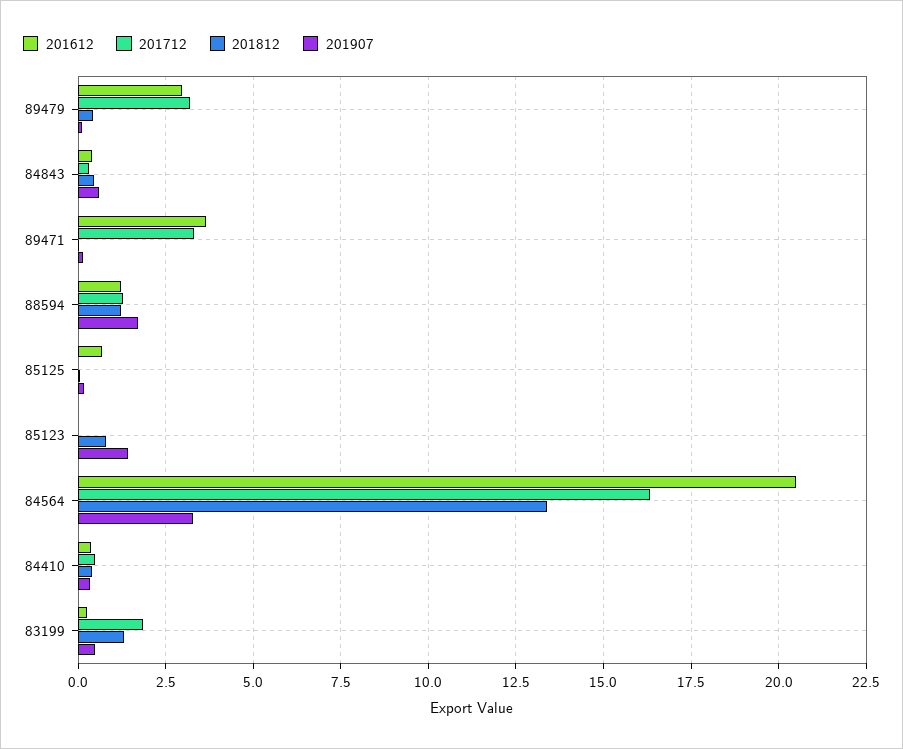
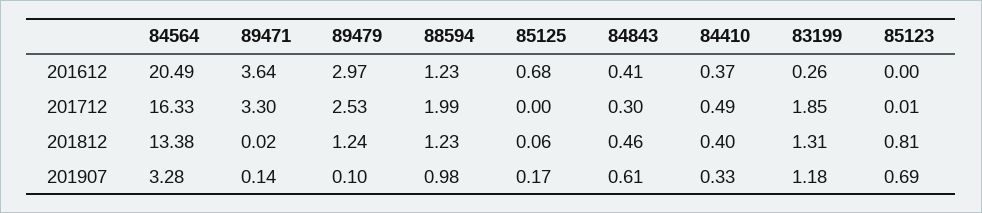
  {
    "201612": {
      "89479": 2.97,
      "84843": 0.41,
      "89471": 3.64,
      "88594": 1.23,
      "85125": 0.68,
      "85123": 0,
      "84564": 20.49,
      "84410": 0.37,
      "83199": 0.26
    },
    "201712": {
-     "89479": 3.25,
+     "89479": 2.53,
      "84843": 0.3,
      "89471": 3.3,
-     "88594": 1.25,
+     "88594": 1.99,
      "85125": 0,
      "85123": 0.01,
      "84564": 16.33,
      "84410": 0.49,
      "83199": 1.85
    },
    "201812": {
-     "89479": 0.5,
+     "89479": 1.24,
      "84843": 0.46,
      "89471": 0.02,
      "88594": 1.23,
      "85125": 0.06,
      "85123": 0.81,
      "84564": 13.38,
      "84410": 0.4,
      "83199": 1.31
    },
    "201907": {
      "89479": 0.1,
      "84843": 0.61,
      "89471": 0.14,
-     "88594": 1.75,
+     "88594": 0.98,
      "85125": 0.17,
-     "85123": 1.5,
+     "85123": 0.69,
      "84564": 3.28,
      "84410": 0.33,
-     "83199": 0.5
+     "83199": 1.18
    }
  }

